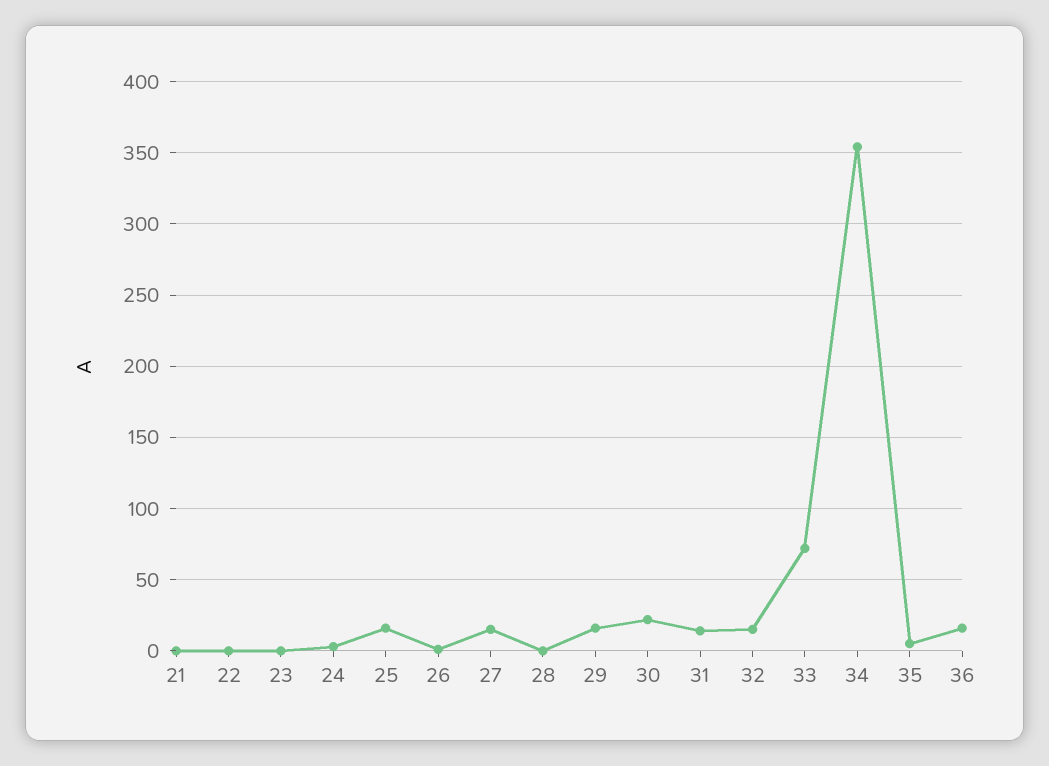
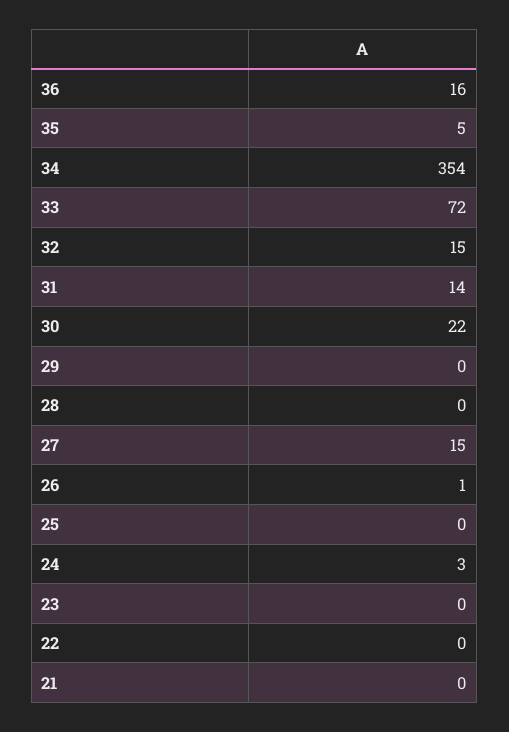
  {
    "21": 0,
    "22": 0,
    "23": 0,
    "24": 3,
-   "25": 15,
+   "25": 0,
    "26": 1,
    "27": 15,
    "28": 0,
-   "29": 15,
+   "29": 0,
    "30": 22,
    "31": 14,
    "32": 15,
    "33": 72,
    "34": 354,
    "35": 5,
    "36": 16
  }

